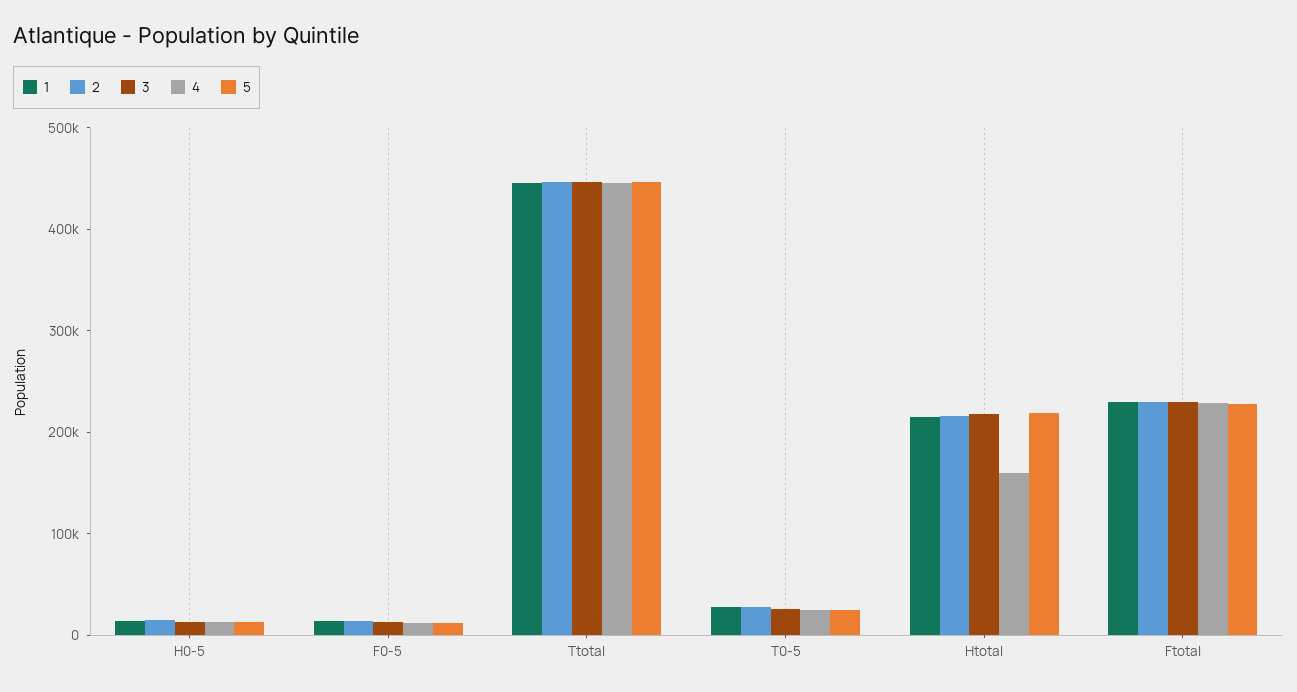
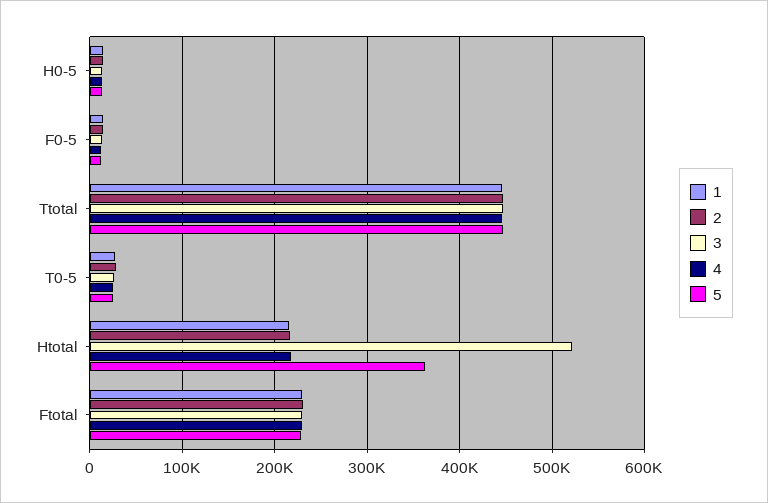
  {
    "1": {
      "H0-5": 10000,
      "F0-5": 10000,
      "Ttotal": 450000,
      "T0-5": 30000,
      "Htotal": 220000,
      "Ftotal": 230000
    },
    "2": {
      "H0-5": 10000,
      "F0-5": 10000,
      "Ttotal": 450000,
      "T0-5": 30000,
      "Htotal": 220000,
      "Ftotal": 230000
    },
    "3": {
      "H0-5": 10000,
      "F0-5": 10000,
      "Ttotal": 450000,
      "T0-5": 30000,
-     "Htotal": 220000,
+     "Htotal": 520000,
      "Ftotal": 230000
    },
    "4": {
      "H0-5": 10000,
      "F0-5": 10000,
      "Ttotal": 450000,
      "T0-5": 20000,
-     "Htotal": 160000,
+     "Htotal": 220000,
      "Ftotal": 230000
    },
    "5": {
      "H0-5": 10000,
      "F0-5": 10000,
      "Ttotal": 450000,
      "T0-5": 20000,
-     "Htotal": 220000,
+     "Htotal": 360000,
      "Ftotal": 230000
    }
  }

